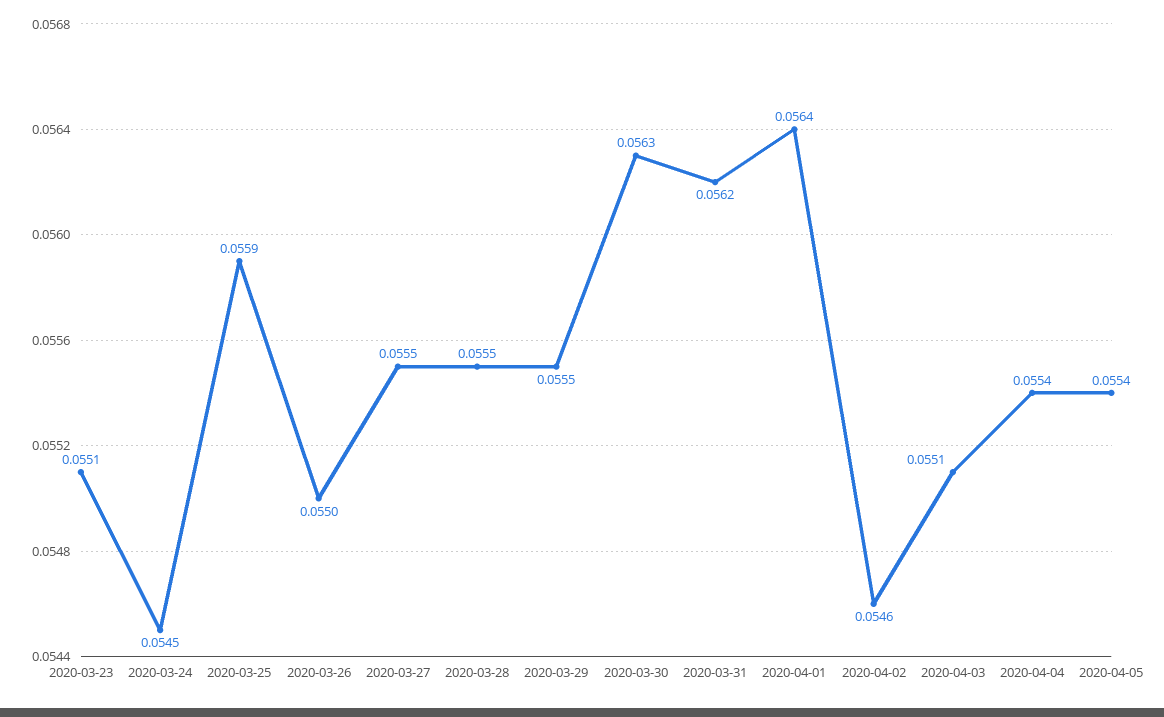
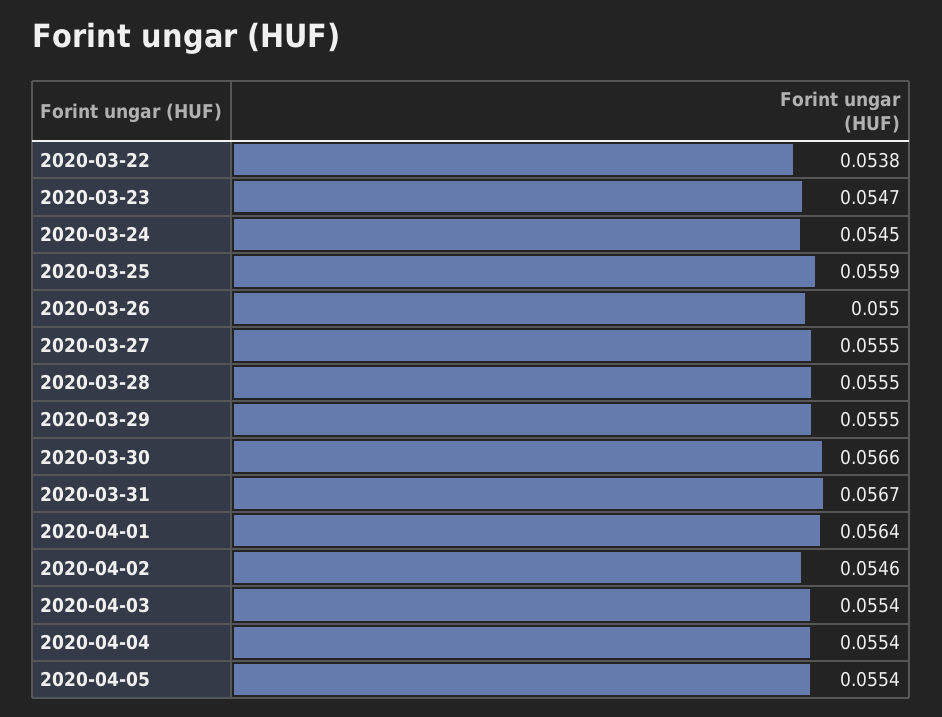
  {
-   "2020-03-23": 0.0551,
+   "2020-03-23": 0.0547,
    "2020-03-24": 0.0545,
    "2020-03-25": 0.0559,
    "2020-03-26": 0.055,
    "2020-03-27": 0.0555,
    "2020-03-28": 0.0555,
    "2020-03-29": 0.0555,
-   "2020-03-30": 0.0563,
+   "2020-03-30": 0.0566,
-   "2020-03-31": 0.0562,
+   "2020-03-31": 0.0567,
    "2020-04-01": 0.0564,
    "2020-04-02": 0.0546,
-   "2020-04-03": 0.0551,
+   "2020-04-03": 0.0554,
    "2020-04-04": 0.0554,
-   "2020-04-05": 0.0554
+   "2020-04-05": 0.0554,
+   "2020-03-22": 0.0538
  }

